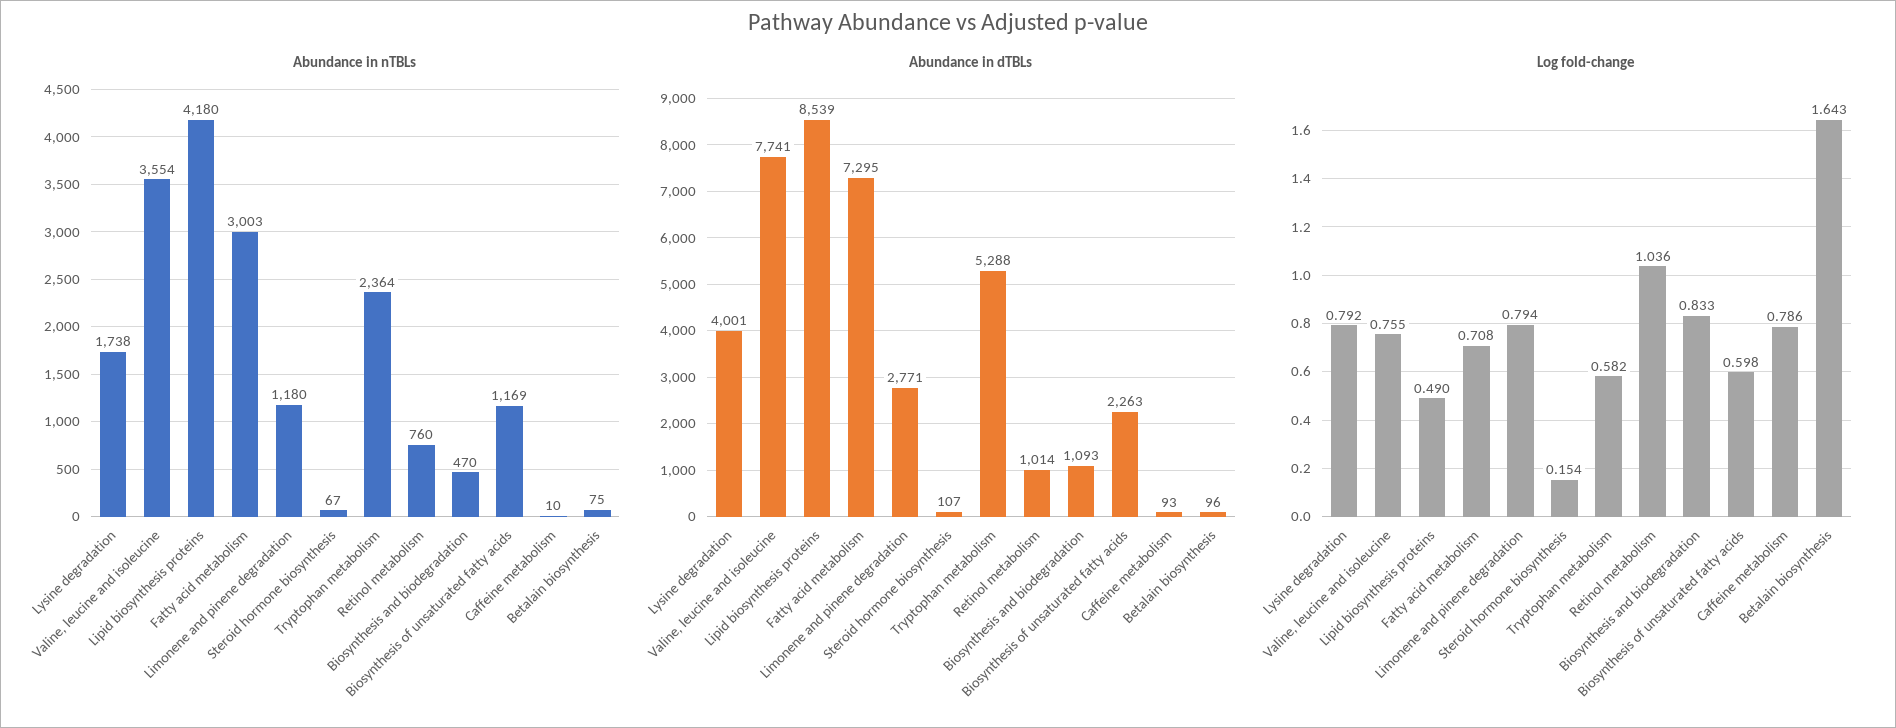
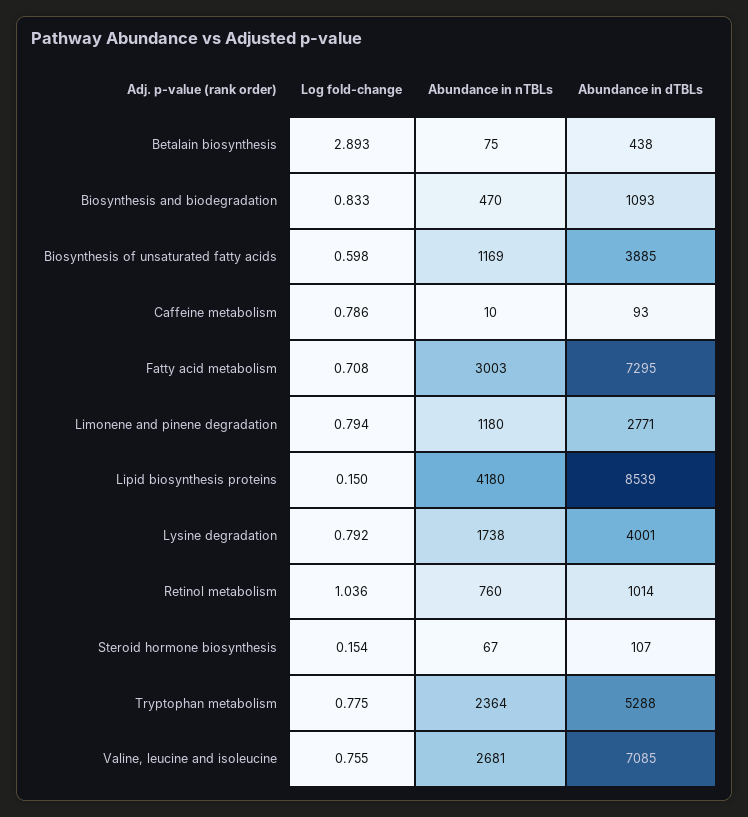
  {
    "Abundance in nTBLs": {
      "Lysine degradation": 1738,
-     "Valine, leucine and isoleucine": 3554,
+     "Valine, leucine and isoleucine": 2681,
      "Lipid biosynthesis proteins": 4180,
      "Fatty acid metabolism": 3003,
      "Limonene and pinene degradation": 1180,
      "Steroid hormone biosynthesis": 67,
      "Tryptophan metabolism": 2364,
      "Retinol metabolism": 760,
      "Biosynthesis and biodegradation": 470,
      "Biosynthesis of unsaturated fatty acids": 1169,
      "Caffeine metabolism": 10,
      "Betalain biosynthesis": 75
    },
    "Abundance in dTBLs": {
      "Lysine degradation": 4001,
-     "Valine, leucine and isoleucine": 7741,
+     "Valine, leucine and isoleucine": 7085,
      "Lipid biosynthesis proteins": 8539,
      "Fatty acid metabolism": 7295,
      "Limonene and pinene degradation": 2771,
      "Steroid hormone biosynthesis": 107,
      "Tryptophan metabolism": 5288,
      "Retinol metabolism": 1014,
      "Biosynthesis and biodegradation": 1093,
-     "Biosynthesis of unsaturated fatty acids": 2263,
+     "Biosynthesis of unsaturated fatty acids": 3885,
      "Caffeine metabolism": 93,
-     "Betalain biosynthesis": 96
+     "Betalain biosynthesis": 438
    },
    "Log fold-change": {
      "Lysine degradation": 0.792,
      "Valine, leucine and isoleucine": 0.755,
-     "Lipid biosynthesis proteins": 0.49,
+     "Lipid biosynthesis proteins": 0.15,
      "Fatty acid metabolism": 0.708,
      "Limonene and pinene degradation": 0.794,
      "Steroid hormone biosynthesis": 0.154,
-     "Tryptophan metabolism": 0.582,
+     "Tryptophan metabolism": 0.775,
      "Retinol metabolism": 1.036,
      "Biosynthesis and biodegradation": 0.833,
      "Biosynthesis of unsaturated fatty acids": 0.598,
      "Caffeine metabolism": 0.786,
-     "Betalain biosynthesis": 1.643
+     "Betalain biosynthesis": 2.893
    }
  }

